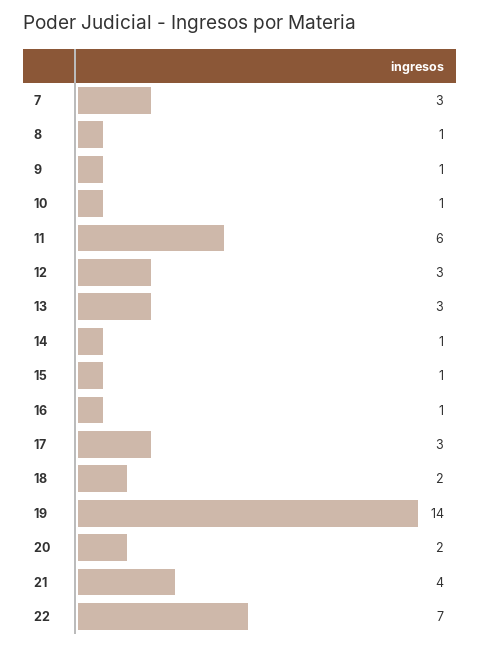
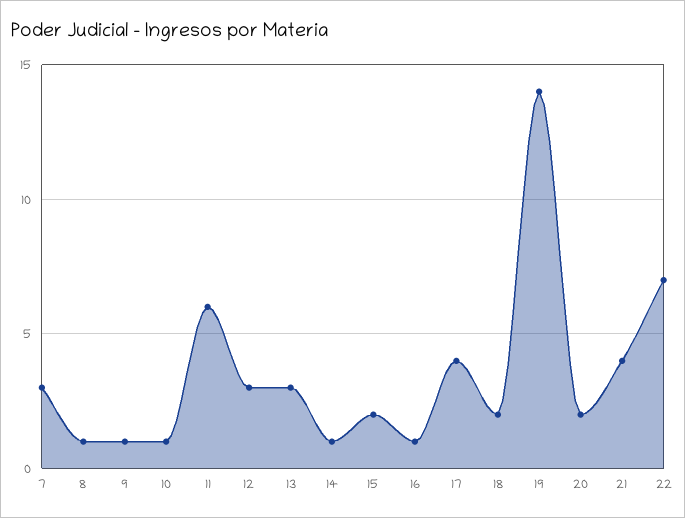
  {
    "7": 3,
    "8": 1,
    "9": 1,
    "10": 1,
    "11": 6,
    "12": 3,
    "13": 3,
    "14": 1,
-   "15": 1,
+   "15": 2,
    "16": 1,
-   "17": 3,
+   "17": 4,
    "18": 2,
    "19": 14,
    "20": 2,
    "21": 4,
    "22": 7
  }

